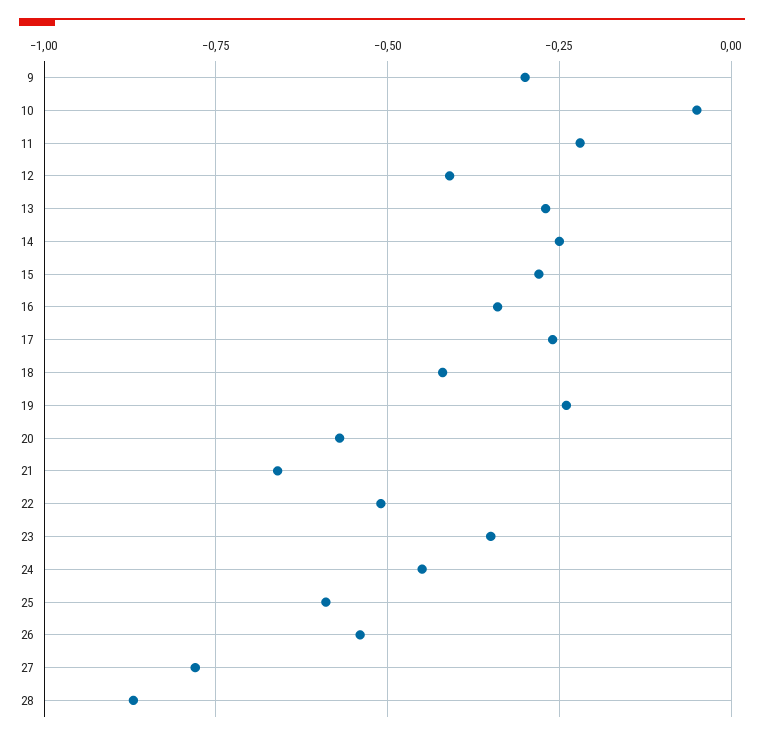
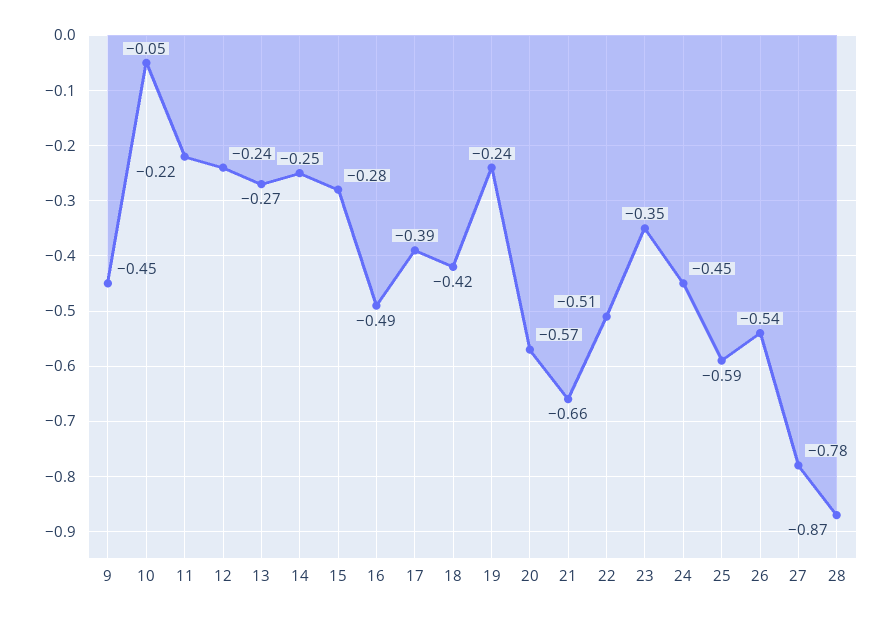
  {
-   "9": -0.3,
+   "9": -0.45,
    "10": -0.05,
    "11": -0.22,
-   "12": -0.4,
+   "12": -0.24,
    "13": -0.27,
    "14": -0.25,
    "15": -0.28,
-   "16": -0.35,
+   "16": -0.49,
-   "17": -0.25,
+   "17": -0.39,
    "18": -0.42,
    "19": -0.24,
    "20": -0.57,
    "21": -0.66,
    "22": -0.51,
    "23": -0.35,
    "24": -0.45,
    "25": -0.59,
    "26": -0.54,
    "27": -0.78,
    "28": -0.87
  }

